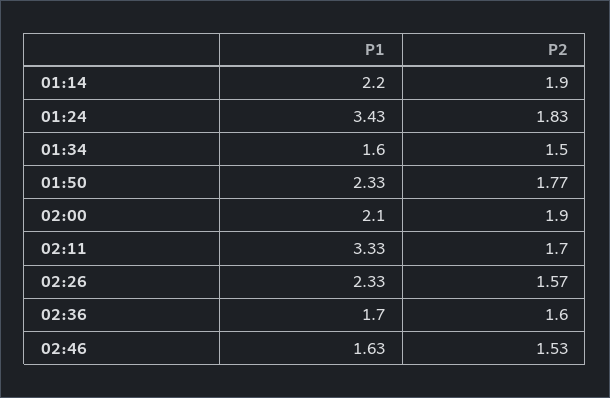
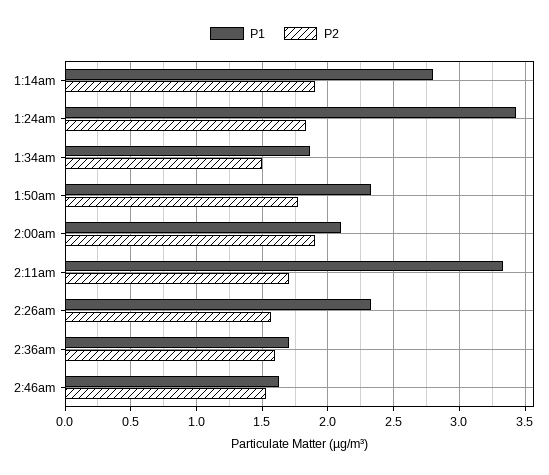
  {
    "P1": {
-     "01:14": 2.2,
+     "01:14": 2.8,
      "01:24": 3.43,
-     "01:34": 1.6,
+     "01:34": 1.85,
      "01:50": 2.33,
      "02:00": 2.1,
      "02:11": 3.33,
      "02:26": 2.33,
      "02:36": 1.7,
      "02:46": 1.63
    },
    "P2": {
      "01:14": 1.9,
      "01:24": 1.83,
      "01:34": 1.5,
      "01:50": 1.77,
      "02:00": 1.9,
      "02:11": 1.7,
      "02:26": 1.57,
      "02:36": 1.6,
      "02:46": 1.53
    }
  }

